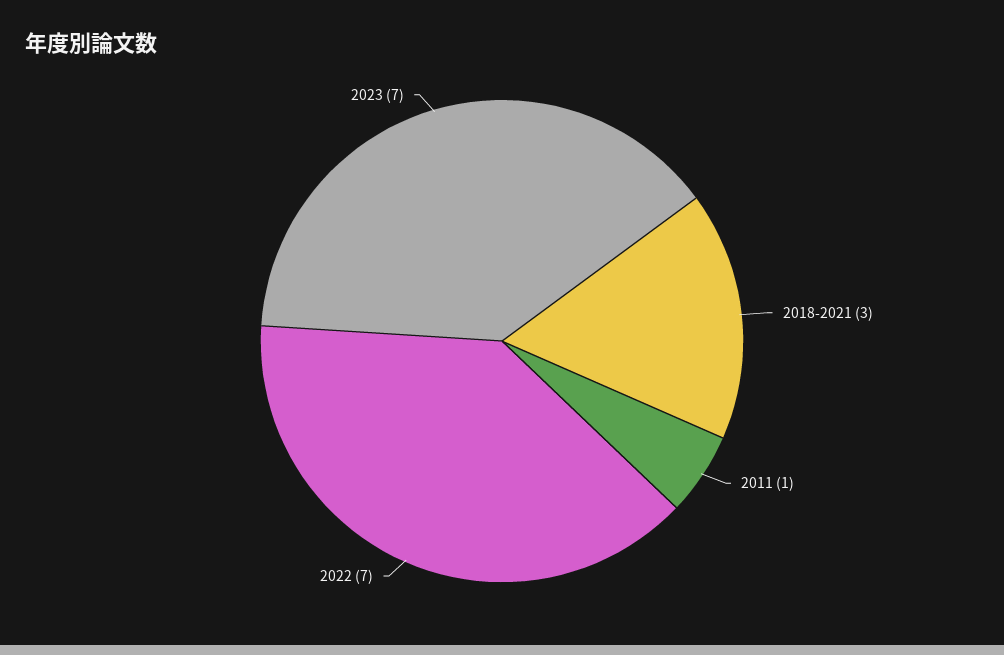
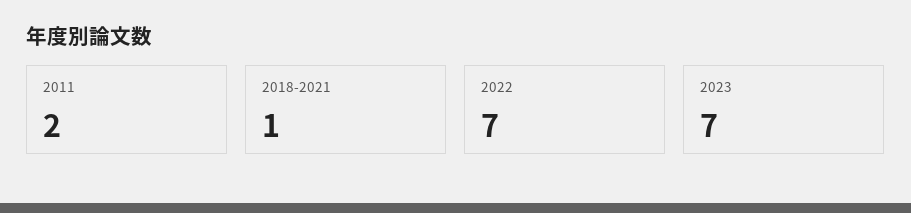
  {
-   "2018-2021": 3,
+   "2018-2021": 1,
-   "2011": 1,
+   "2011": 2,
    "2022": 7,
    "2023": 7
  }

